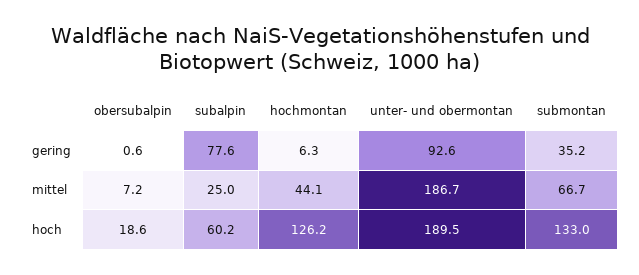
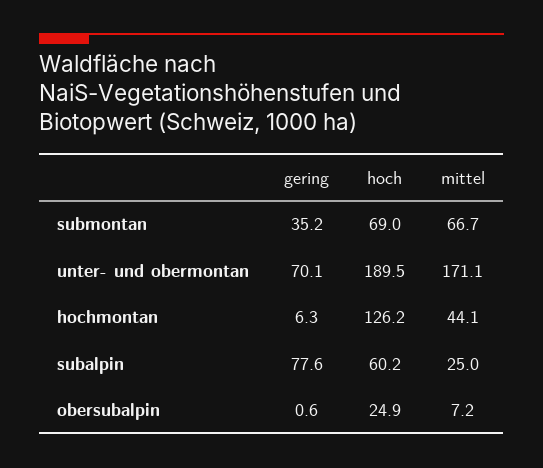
  {
    "obersubalpin": {
      "gering": 0.6,
      "mittel": 7.2,
-     "hoch": 18.6
+     "hoch": 24.9
    },
    "subalpin": {
      "gering": 77.6,
      "mittel": 25,
      "hoch": 60.2
    },
    "hochmontan": {
      "gering": 6.3,
      "mittel": 44.1,
      "hoch": 126.2
    },
    "unter- und obermontan": {
-     "gering": 92.6,
+     "gering": 70.1,
-     "mittel": 186.7,
+     "mittel": 171.1,
      "hoch": 189.5
    },
    "submontan": {
      "gering": 35.2,
      "mittel": 66.7,
-     "hoch": 133
+     "hoch": 69
    }
  }

